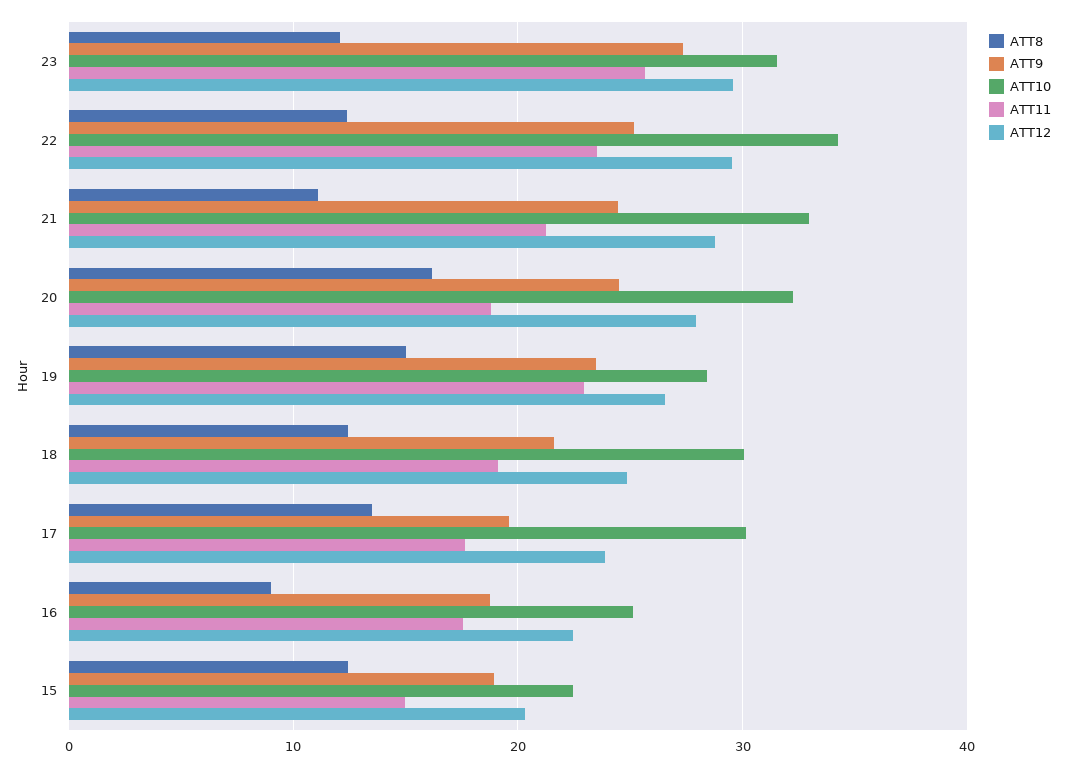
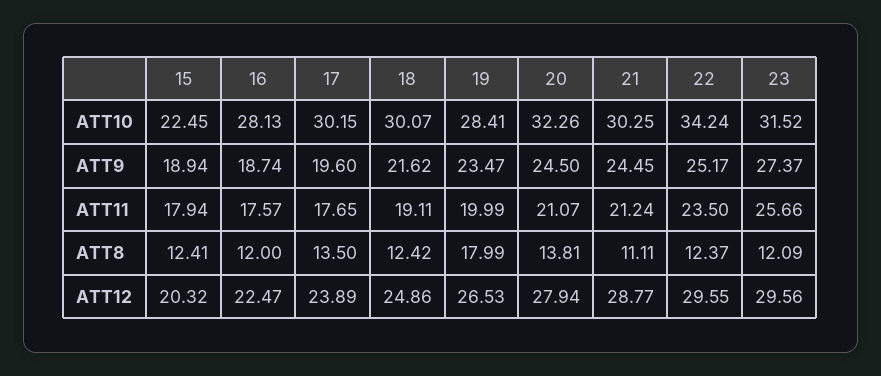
  {
    "ATT8": {
      "23": 12.09,
      "22": 12.37,
      "21": 11.11,
-     "20": 16,
+     "20": 13.81,
-     "19": 15,
+     "19": 17.99,
      "18": 12.42,
      "17": 13.5,
-     "16": 9,
+     "16": 12,
      "15": 12.41
    },
    "ATT9": {
      "23": 27.37,
      "22": 25.17,
      "21": 24.45,
      "20": 24.5,
      "19": 23.47,
      "18": 21.62,
      "17": 19.6,
      "16": 18.74,
      "15": 18.94
    },
    "ATT10": {
      "23": 31.52,
      "22": 34.24,
-     "21": 33,
+     "21": 30.25,
      "20": 32.26,
      "19": 28.41,
      "18": 30.07,
      "17": 30.15,
-     "16": 25,
+     "16": 28.13,
      "15": 22.45
    },
    "ATT11": {
      "23": 25.66,
      "22": 23.5,
      "21": 21.24,
-     "20": 19,
+     "20": 21.07,
-     "19": 23,
+     "19": 19.99,
      "18": 19.11,
      "17": 17.65,
      "16": 17.57,
-     "15": 15
+     "15": 17.94
    },
    "ATT12": {
      "23": 29.56,
      "22": 29.55,
      "21": 28.77,
      "20": 27.94,
      "19": 26.53,
      "18": 24.86,
      "17": 23.89,
      "16": 22.47,
      "15": 20.32
    }
  }

